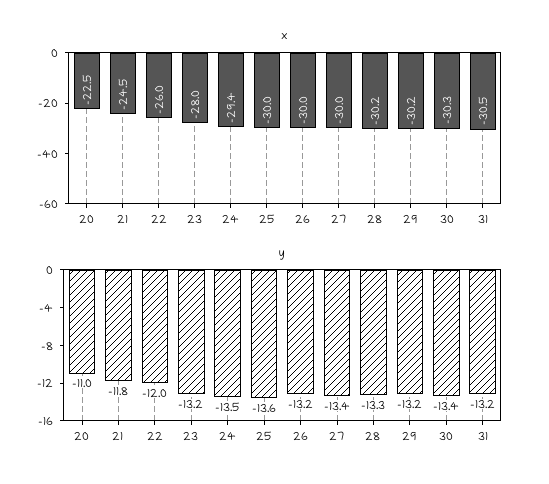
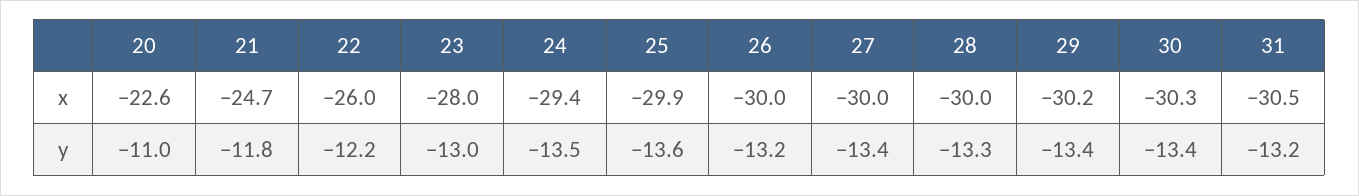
  {
    "x": {
-     "20": -22.5,
+     "20": -22.6,
-     "21": -24.5,
+     "21": -24.7,
      "22": -26,
      "23": -28,
      "24": -29.4,
-     "25": -30,
+     "25": -29.9,
      "26": -30,
      "27": -30,
-     "28": -30.2,
+     "28": -30,
      "29": -30.2,
      "30": -30.3,
      "31": -30.5
    },
    "y": {
      "20": -11,
      "21": -11.8,
-     "22": -12,
+     "22": -12.2,
-     "23": -13.2,
+     "23": -13,
      "24": -13.5,
      "25": -13.6,
      "26": -13.2,
      "27": -13.4,
      "28": -13.3,
-     "29": -13.2,
+     "29": -13.4,
      "30": -13.4,
      "31": -13.2
    }
  }

